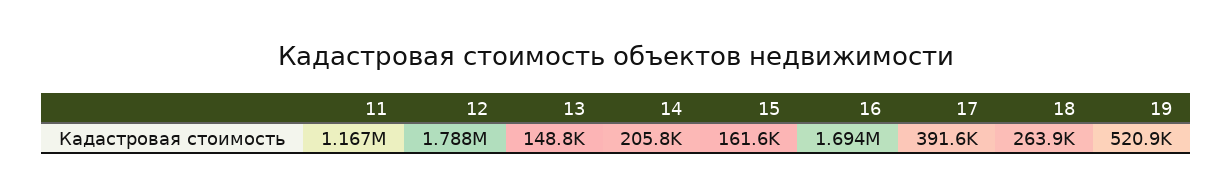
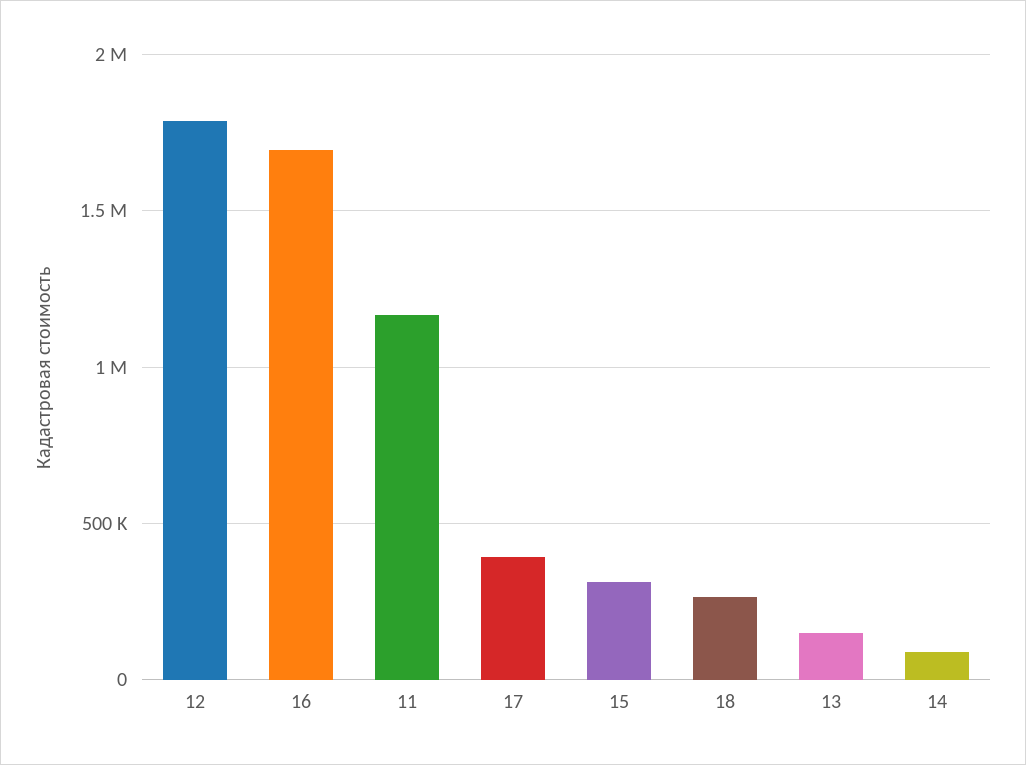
  {
    "11": 1167000,
    "12": 1788000,
    "13": 148800,
-   "14": 205800,
+   "14": 100000,
-   "15": 161600,
+   "15": 300000,
    "16": 1694000,
    "17": 391600,
-   "18": 263900,
+   "18": 263900
-   "19": 520900
  }

